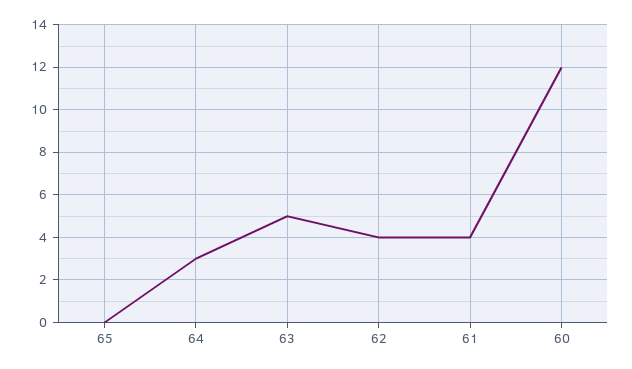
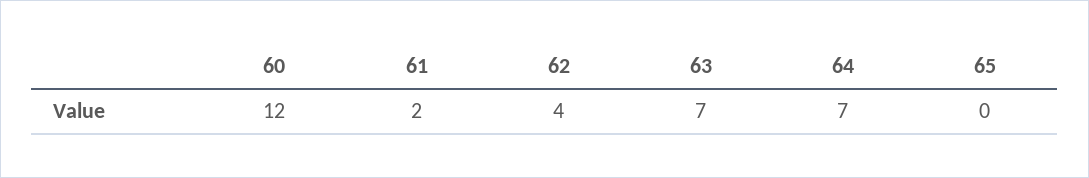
  {
    "65": 0,
-   "64": 3,
+   "64": 7,
-   "63": 5,
+   "63": 7,
    "62": 4,
-   "61": 4,
+   "61": 2,
    "60": 12
  }

